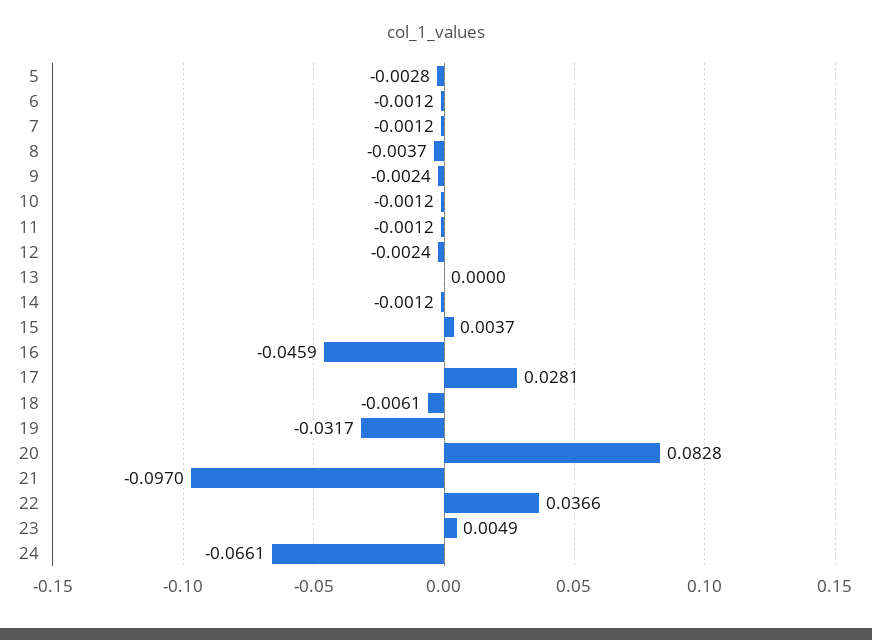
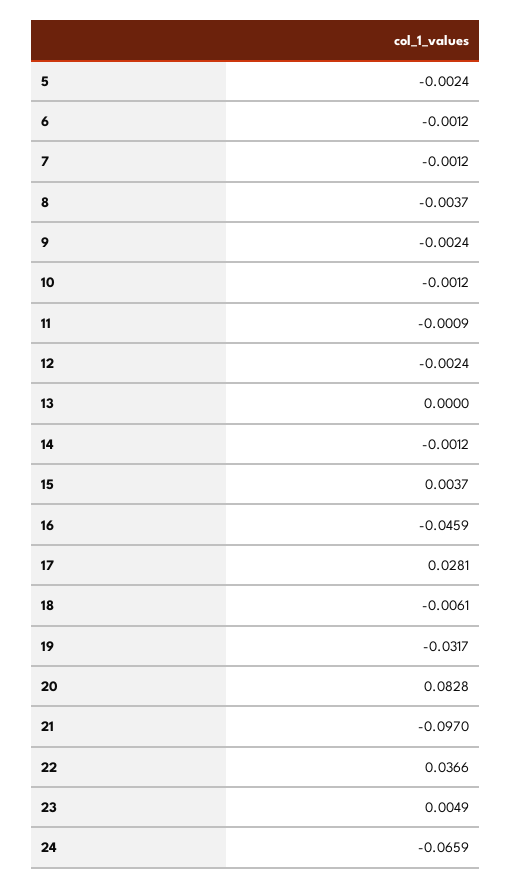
  {
-   "5": -0.0028,
+   "5": -0.0024,
    "6": -0.0012,
    "7": -0.0012,
    "8": -0.0037,
    "9": -0.0024,
    "10": -0.0012,
-   "11": -0.0012,
+   "11": -0.0009,
    "12": -0.0024,
    "13": 0,
    "14": -0.0012,
    "15": 0.0037,
    "16": -0.0459,
    "17": 0.0281,
    "18": -0.0061,
    "19": -0.0317,
    "20": 0.0828,
    "21": -0.097,
    "22": 0.0366,
    "23": 0.0049,
-   "24": -0.0661
+   "24": -0.0659
  }

